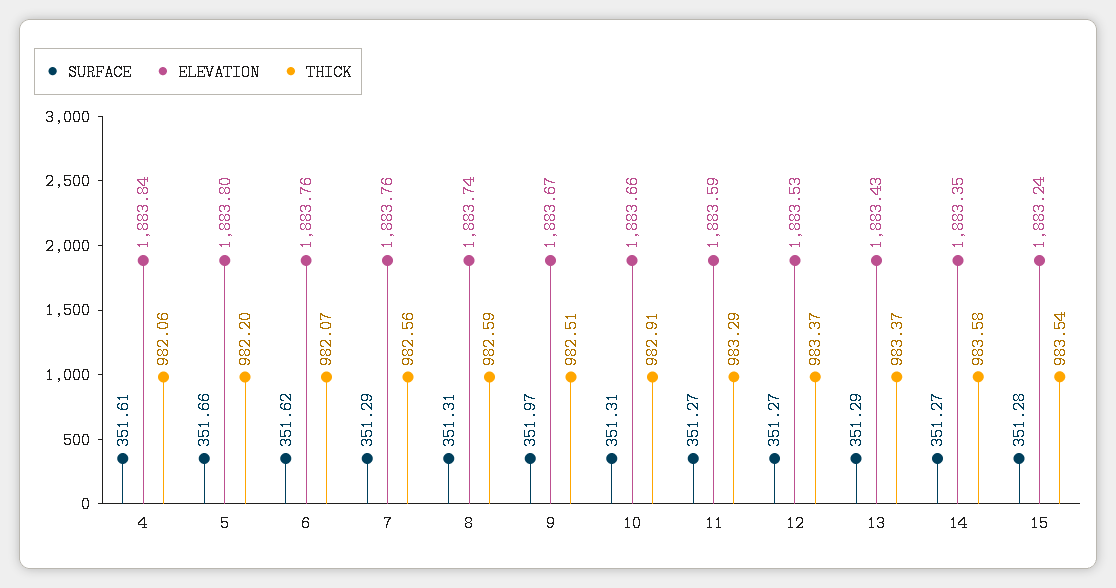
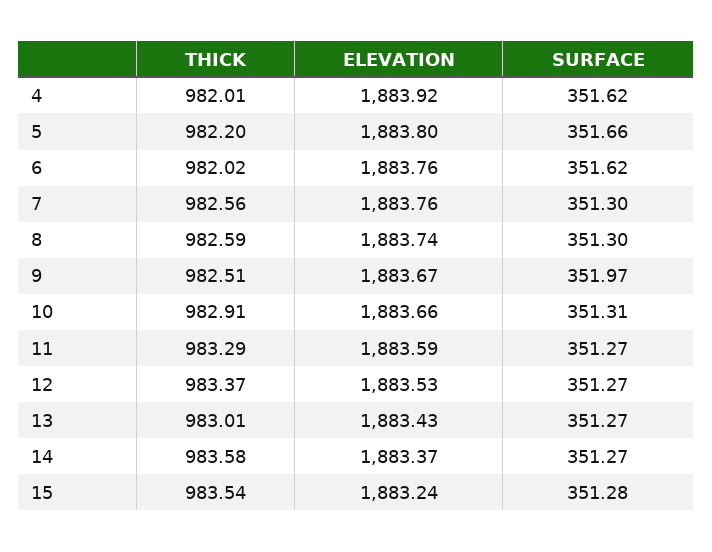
  {
    "SURFACE": {
-     "4": 351.61,
+     "4": 351.62,
      "5": 351.66,
      "6": 351.62,
-     "7": 351.29,
+     "7": 351.3,
-     "8": 351.31,
+     "8": 351.3,
      "9": 351.97,
      "10": 351.31,
      "11": 351.27,
      "12": 351.27,
-     "13": 351.29,
+     "13": 351.27,
      "14": 351.27,
      "15": 351.28
    },
    "ELEVATION": {
-     "4": 1883.84,
+     "4": 1883.92,
      "5": 1883.8,
      "6": 1883.76,
      "7": 1883.76,
      "8": 1883.74,
      "9": 1883.67,
      "10": 1883.66,
      "11": 1883.59,
      "12": 1883.53,
      "13": 1883.43,
-     "14": 1883.35,
+     "14": 1883.37,
      "15": 1883.24
    },
    "THICK": {
-     "4": 982.06,
+     "4": 982.01,
      "5": 982.2,
-     "6": 982.07,
+     "6": 982.02,
      "7": 982.56,
      "8": 982.59,
      "9": 982.51,
      "10": 982.91,
      "11": 983.29,
      "12": 983.37,
-     "13": 983.37,
+     "13": 983.01,
      "14": 983.58,
      "15": 983.54
    }
  }

